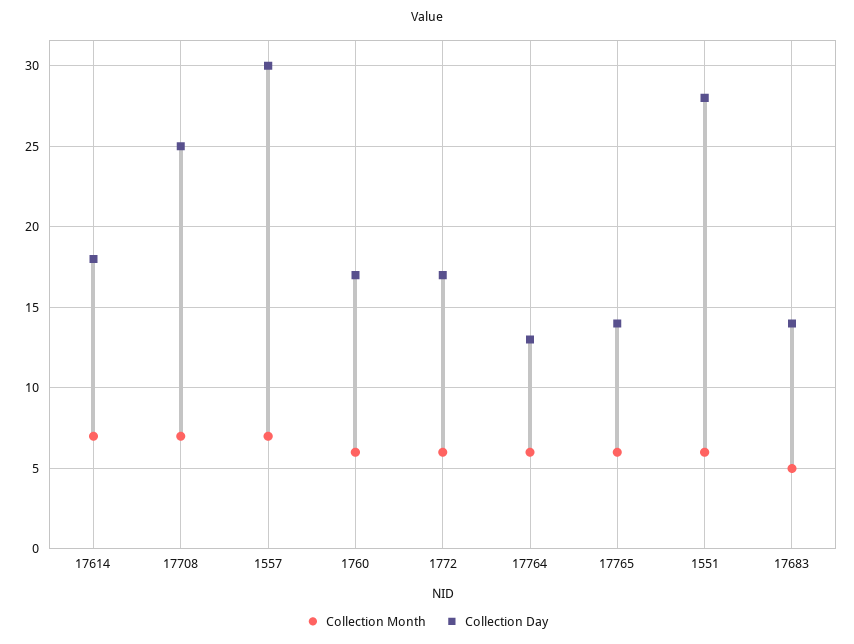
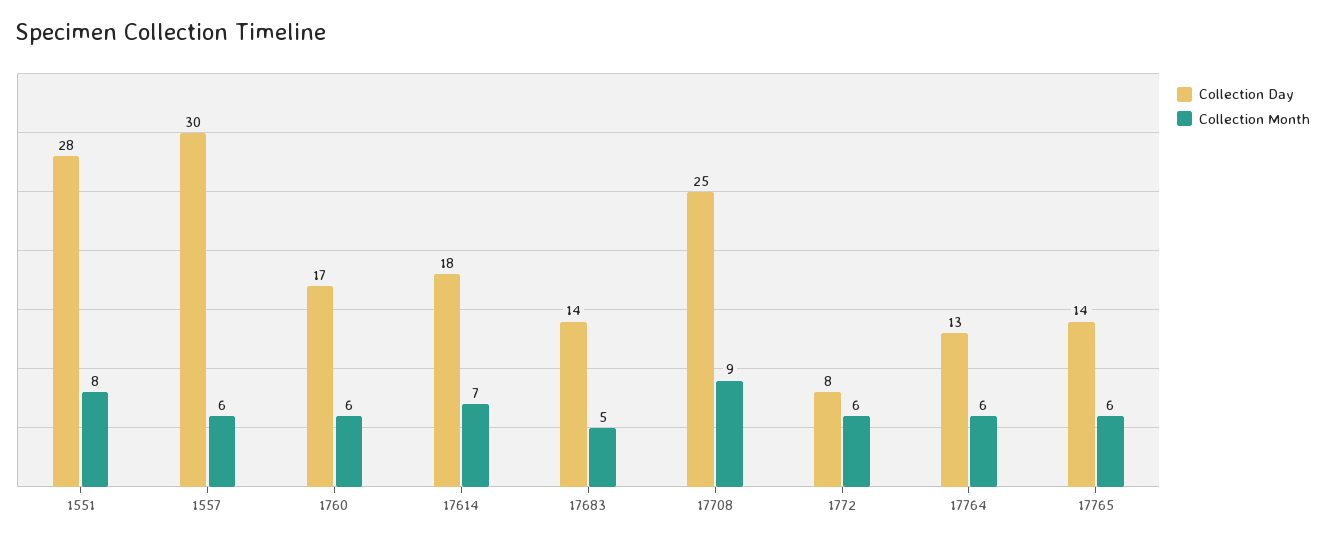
  {
    "Collection Month": {
      "17614": 7,
-     "17708": 7,
+     "17708": 9,
-     "1557": 7,
+     "1557": 6,
      "1760": 6,
      "1772": 6,
      "17764": 6,
      "17765": 6,
-     "1551": 6,
+     "1551": 8,
      "17683": 5
    },
    "Collection Day": {
      "17614": 18,
      "17708": 25,
      "1557": 30,
      "1760": 17,
-     "1772": 17,
+     "1772": 8,
      "17764": 13,
      "17765": 14,
      "1551": 28,
      "17683": 14
    }
  }

